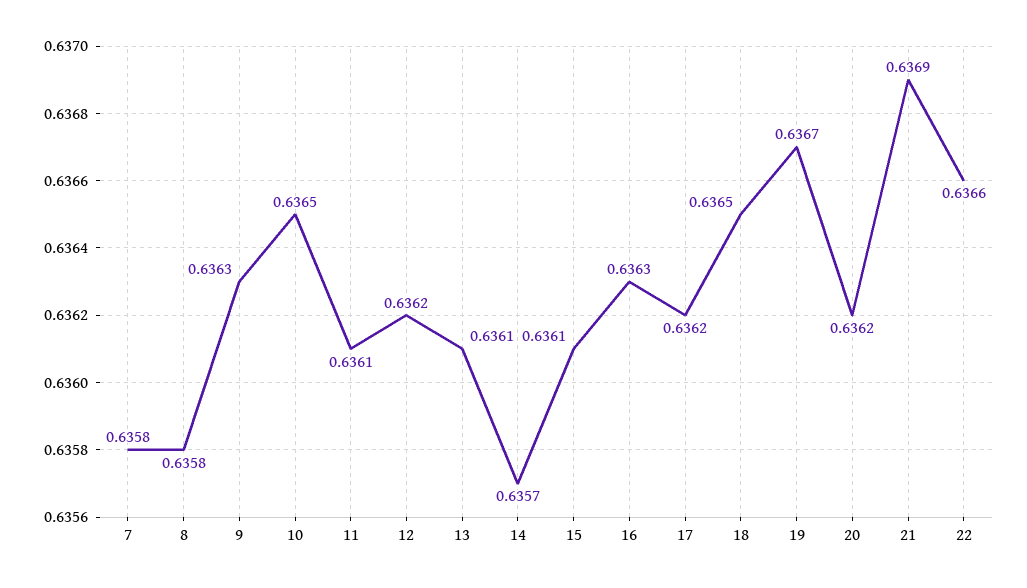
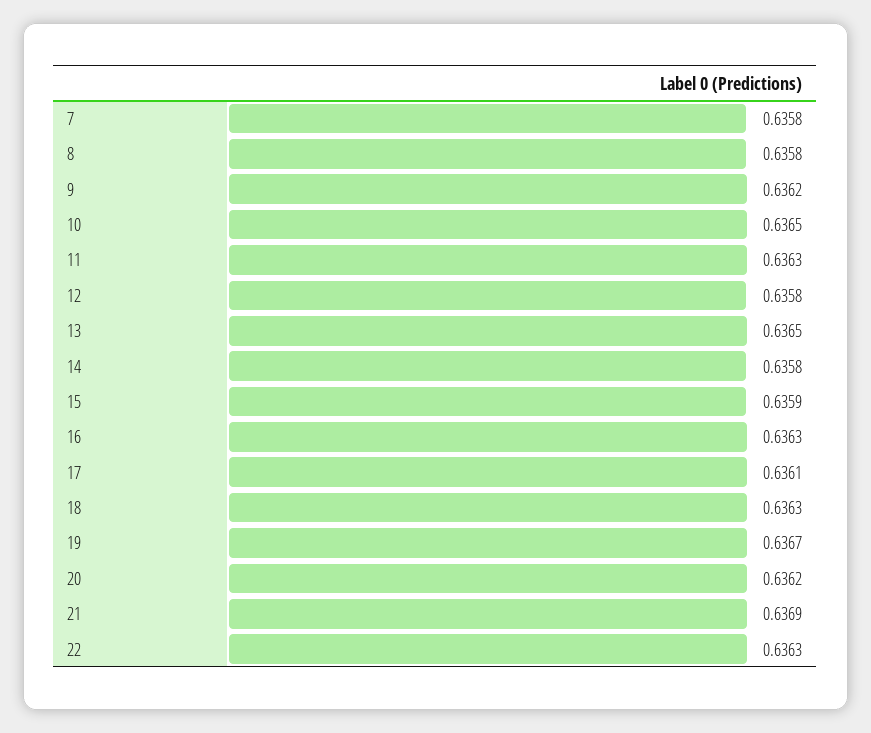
  {
    "7": 0.6358,
    "8": 0.6358,
-   "9": 0.6363,
+   "9": 0.6362,
    "10": 0.6365,
-   "11": 0.6361,
+   "11": 0.6363,
-   "12": 0.6362,
+   "12": 0.6358,
-   "13": 0.6361,
+   "13": 0.6365,
-   "14": 0.6357,
+   "14": 0.6358,
-   "15": 0.6361,
+   "15": 0.6359,
    "16": 0.6363,
-   "17": 0.6362,
+   "17": 0.6361,
-   "18": 0.6365,
+   "18": 0.6363,
    "19": 0.6367,
    "20": 0.6362,
    "21": 0.6369,
-   "22": 0.6366
+   "22": 0.6363
  }

